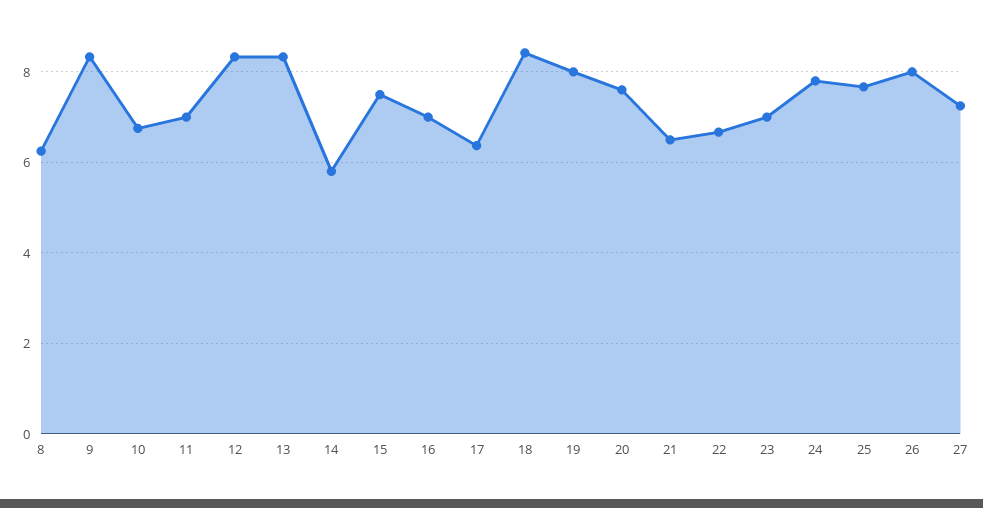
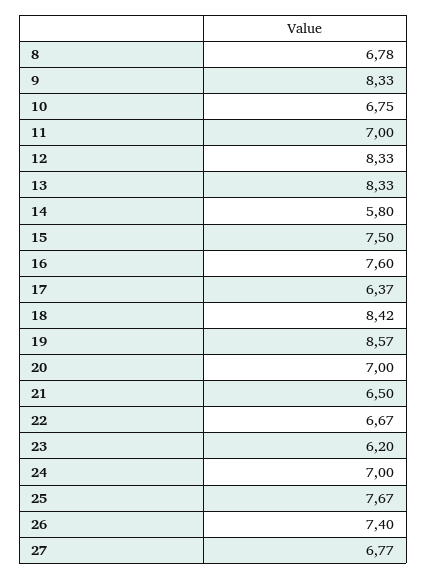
  {
-   "8": 6.2,
+   "8": 6.78,
    "9": 8.33,
    "10": 6.75,
    "11": 7,
    "12": 8.33,
    "13": 8.33,
    "14": 5.8,
    "15": 7.5,
-   "16": 7,
+   "16": 7.6,
    "17": 6.37,
    "18": 8.42,
-   "19": 8,
+   "19": 8.57,
-   "20": 7.6,
+   "20": 7,
    "21": 6.5,
    "22": 6.67,
-   "23": 7,
+   "23": 6.2,
-   "24": 7.8,
+   "24": 7,
    "25": 7.67,
-   "26": 8,
+   "26": 7.4,
-   "27": 7.2
+   "27": 6.77
  }

